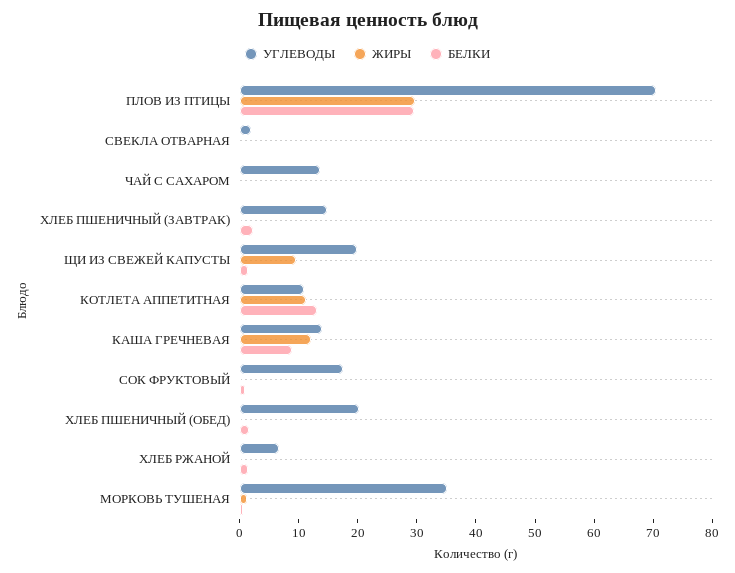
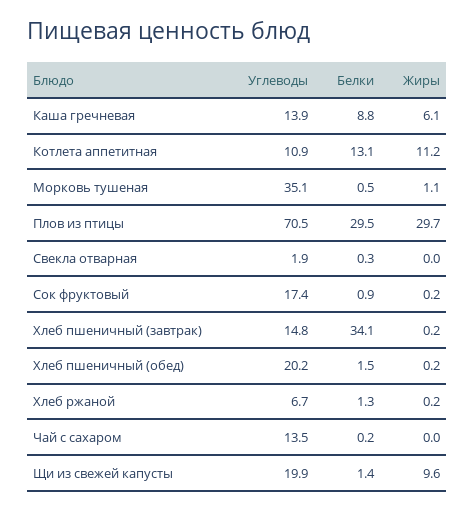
  {
    "УГЛЕВОДЫ": {
      "ПЛОВ ИЗ ПТИЦЫ": 70.5,
      "СВЕКЛА ОТВАРНАЯ": 1.9,
      "ЧАЙ С САХАРОМ": 13.5,
      "ХЛЕБ ПШЕНИЧНЫЙ (ЗАВТРАК)": 14.8,
      "ЩИ ИЗ СВЕЖЕЙ КАПУСТЫ": 19.9,
      "КОТЛЕТА АППЕТИТНАЯ": 10.9,
      "КАША ГРЕЧНЕВАЯ": 13.9,
      "СОК ФРУКТОВЫЙ": 17.4,
      "ХЛЕБ ПШЕНИЧНЫЙ (ОБЕД)": 20.2,
      "ХЛЕБ РЖАНОЙ": 6.7,
      "МОРКОВЬ ТУШЕНАЯ": 35.1
    },
    "ЖИРЫ": {
      "ПЛОВ ИЗ ПТИЦЫ": 29.7,
      "СВЕКЛА ОТВАРНАЯ": 0,
      "ЧАЙ С САХАРОМ": 0,
      "ХЛЕБ ПШЕНИЧНЫЙ (ЗАВТРАК)": 0.2,
      "ЩИ ИЗ СВЕЖЕЙ КАПУСТЫ": 9.6,
      "КОТЛЕТА АППЕТИТНАЯ": 11.2,
-     "КАША ГРЕЧНЕВАЯ": 12,
+     "КАША ГРЕЧНЕВАЯ": 6.1,
      "СОК ФРУКТОВЫЙ": 0.2,
      "ХЛЕБ ПШЕНИЧНЫЙ (ОБЕД)": 0.2,
      "ХЛЕБ РЖАНОЙ": 0.2,
      "МОРКОВЬ ТУШЕНАЯ": 1.1
    },
    "БЕЛКИ": {
      "ПЛОВ ИЗ ПТИЦЫ": 29.5,
      "СВЕКЛА ОТВАРНАЯ": 0.3,
      "ЧАЙ С САХАРОМ": 0.2,
-     "ХЛЕБ ПШЕНИЧНЫЙ (ЗАВТРАК)": 2,
+     "ХЛЕБ ПШЕНИЧНЫЙ (ЗАВТРАК)": 34.1,
      "ЩИ ИЗ СВЕЖЕЙ КАПУСТЫ": 1.4,
      "КОТЛЕТА АППЕТИТНАЯ": 13.1,
      "КАША ГРЕЧНЕВАЯ": 8.8,
      "СОК ФРУКТОВЫЙ": 0.9,
      "ХЛЕБ ПШЕНИЧНЫЙ (ОБЕД)": 1.5,
      "ХЛЕБ РЖАНОЙ": 1.3,
      "МОРКОВЬ ТУШЕНАЯ": 0.5
    }
  }

